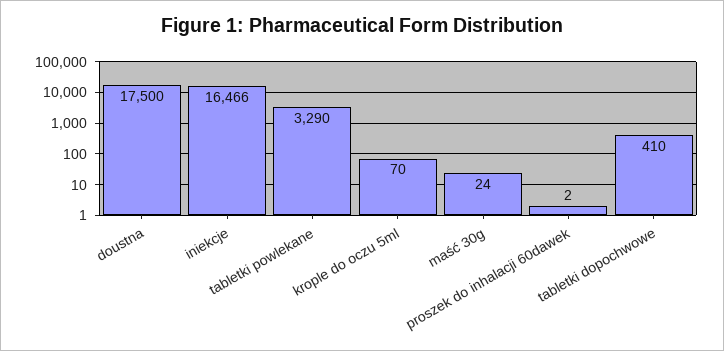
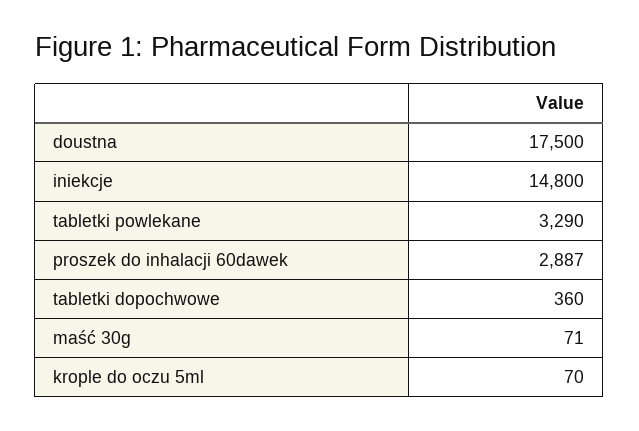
  {
    "doustna": 17500,
-   "iniekcje": 16466,
+   "iniekcje": 14800,
    "tabletki powlekane": 3290,
    "krople do oczu 5ml": 70,
-   "maść 30g": 24,
+   "maść 30g": 71,
-   "proszek do inhalacji 60dawek": 2,
+   "proszek do inhalacji 60dawek": 2887,
-   "tabletki dopochwowe": 410
+   "tabletki dopochwowe": 360
  }

